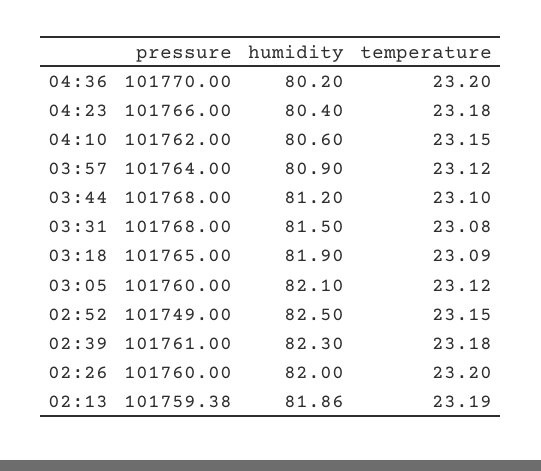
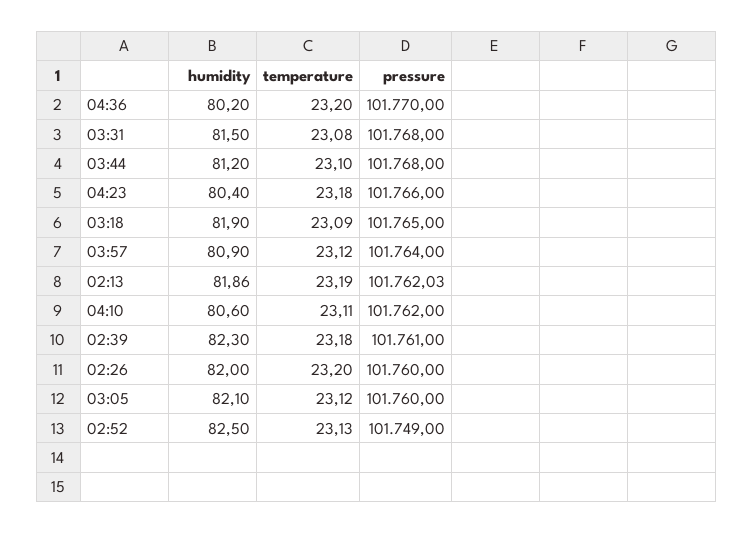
  {
    "pressure": {
      "04:36": 101770,
      "04:23": 101766,
      "04:10": 101762,
      "03:57": 101764,
      "03:44": 101768,
      "03:31": 101768,
      "03:18": 101765,
      "03:05": 101760,
      "02:52": 101749,
      "02:39": 101761,
      "02:26": 101760,
-     "02:13": 101759.38
+     "02:13": 101762.03
    },
    "humidity": {
      "04:36": 80.2,
      "04:23": 80.4,
      "04:10": 80.6,
      "03:57": 80.9,
      "03:44": 81.2,
      "03:31": 81.5,
      "03:18": 81.9,
      "03:05": 82.1,
      "02:52": 82.5,
      "02:39": 82.3,
      "02:26": 82,
      "02:13": 81.86
    },
    "temperature": {
      "04:36": 23.2,
      "04:23": 23.18,
-     "04:10": 23.15,
+     "04:10": 23.11,
      "03:57": 23.12,
      "03:44": 23.1,
      "03:31": 23.08,
      "03:18": 23.09,
      "03:05": 23.12,
-     "02:52": 23.15,
+     "02:52": 23.13,
      "02:39": 23.18,
      "02:26": 23.2,
      "02:13": 23.19
    }
  }

